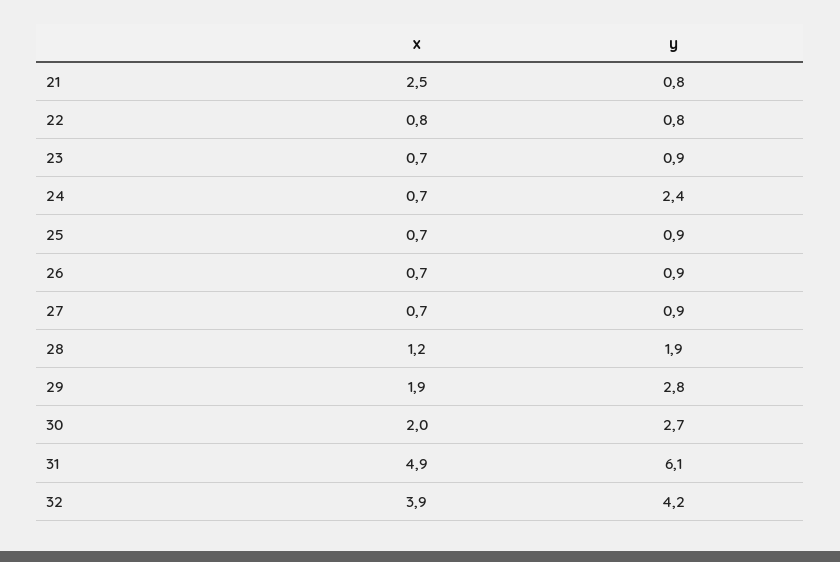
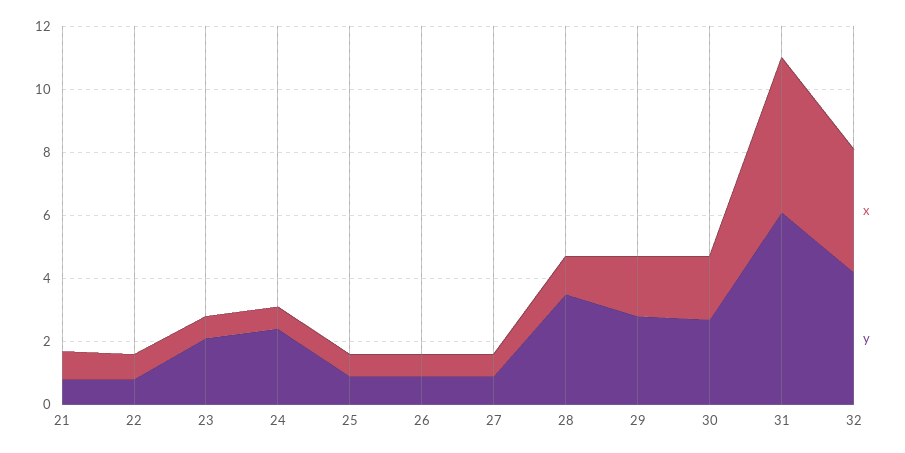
  {
    "x": {
-     "21": 2.5,
+     "21": 1,
      "22": 0.8,
      "23": 0.7,
      "24": 0.7,
      "25": 0.7,
      "26": 0.7,
      "27": 0.7,
      "28": 1.2,
      "29": 1.9,
      "30": 2,
      "31": 4.9,
      "32": 3.9
    },
    "y": {
      "21": 0.8,
      "22": 0.8,
-     "23": 0.9,
+     "23": 2,
      "24": 2.4,
      "25": 0.9,
      "26": 0.9,
      "27": 0.9,
-     "28": 1.9,
+     "28": 3.5,
      "29": 2.8,
      "30": 2.7,
      "31": 6.1,
      "32": 4.2
    }
  }

